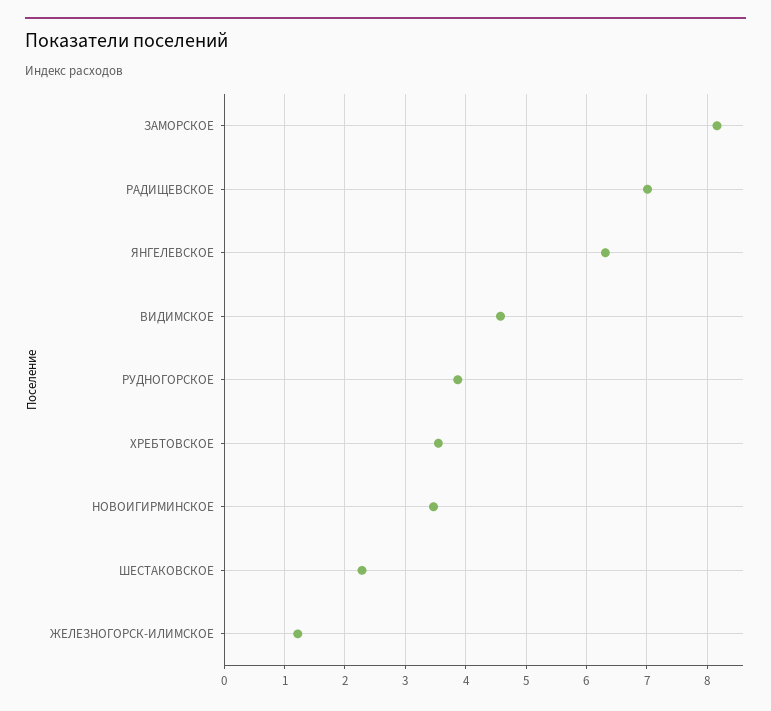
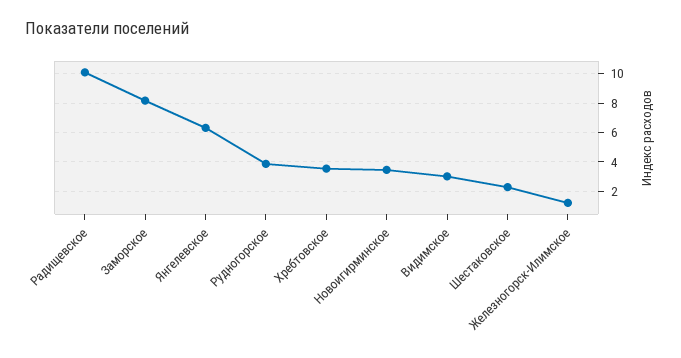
  {
    "ЗАМОРСКОЕ": 8.2,
-   "РАДИЩЕВСКОЕ": 7,
+   "РАДИЩЕВСКОЕ": 10,
    "ЯНГЕЛЕВСКОЕ": 6.3,
-   "ВИДИМСКОЕ": 4.6,
+   "ВИДИМСКОЕ": 3,
    "РУДНОГОРСКОЕ": 3.9,
    "ХРЕБТОВСКОЕ": 3.5,
    "НОВОИГИРМИНСКОЕ": 3.5,
    "ШЕСТАКОВСКОЕ": 2.3,
    "ЖЕЛЕЗНОГОРСК-ИЛИМСКОЕ": 1.2
  }

